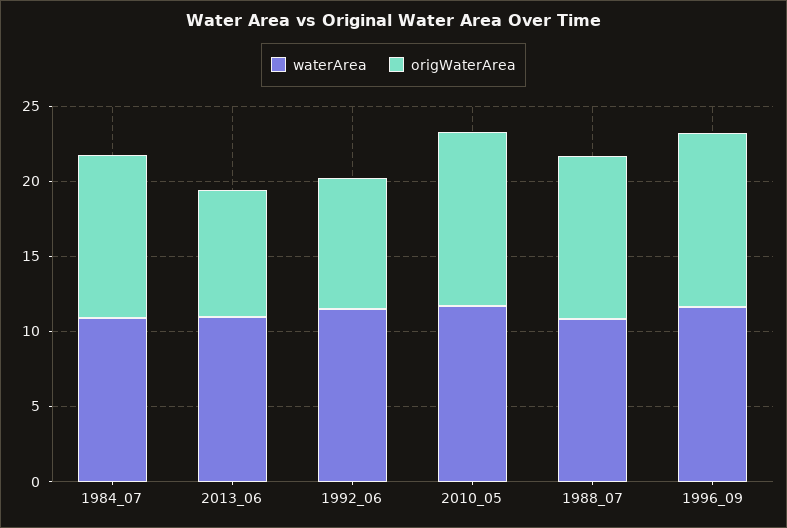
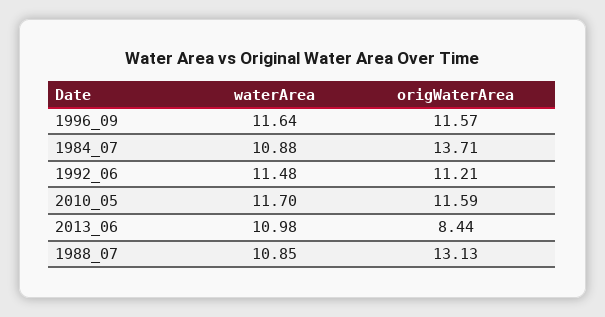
  {
    "waterArea": {
      "1984_07": 10.88,
      "2013_06": 10.98,
      "1992_06": 11.48,
      "2010_05": 11.7,
      "1988_07": 10.85,
      "1996_09": 11.64
    },
    "origWaterArea": {
-     "1984_07": 11,
+     "1984_07": 13.71,
      "2013_06": 8.44,
-     "1992_06": 9,
+     "1992_06": 11.21,
      "2010_05": 11.59,
-     "1988_07": 11,
+     "1988_07": 13.13,
      "1996_09": 11.57
    }
  }

